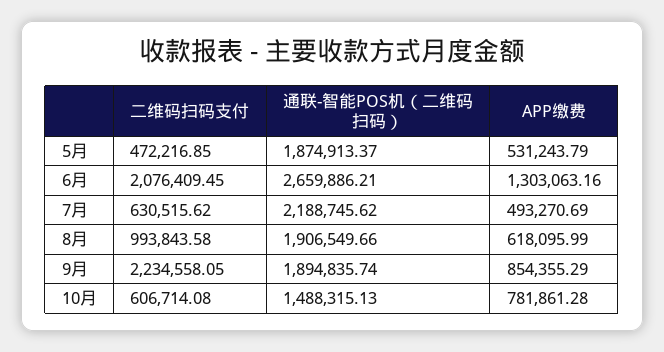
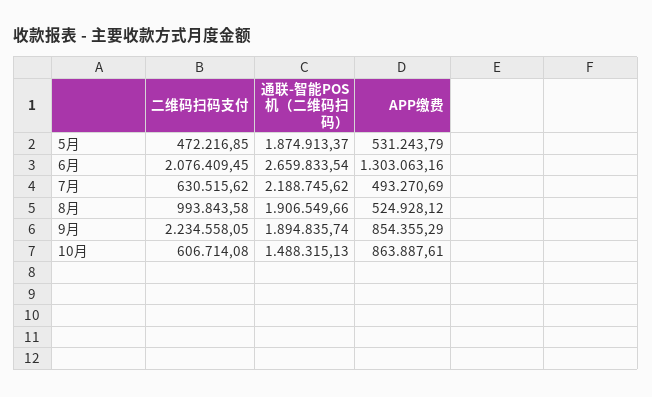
  {
    "二维码扫码支付": {
      "5月": 472216.85,
      "6月": 2076409.45,
      "7月": 630515.62,
      "8月": 993843.58,
      "9月": 2234558.05,
      "10月": 606714.08
    },
    "通联-智能POS机（二维码扫码）": {
      "5月": 1874913.37,
-     "6月": 2659886.21,
+     "6月": 2659833.54,
      "7月": 2188745.62,
      "8月": 1906549.66,
      "9月": 1894835.74,
      "10月": 1488315.13
    },
    "APP缴费": {
      "5月": 531243.79,
      "6月": 1303063.16,
      "7月": 493270.69,
-     "8月": 618095.99,
+     "8月": 524928.12,
      "9月": 854355.29,
-     "10月": 781861.28
+     "10月": 863887.61
    }
  }

